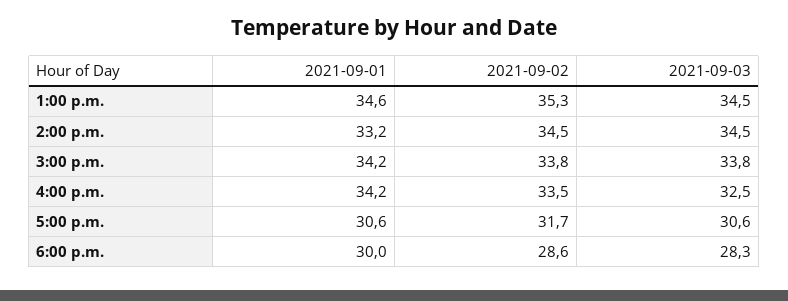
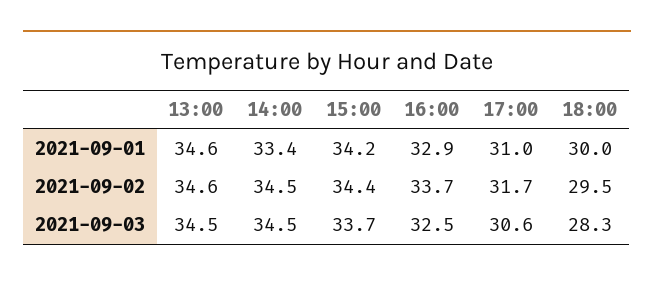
  {
    "2021-09-01": {
      "1:00 p.m.": 34.6,
-     "2:00 p.m.": 33.2,
+     "2:00 p.m.": 33.4,
      "3:00 p.m.": 34.2,
-     "4:00 p.m.": 34.2,
+     "4:00 p.m.": 32.9,
-     "5:00 p.m.": 30.6,
+     "5:00 p.m.": 31,
      "6:00 p.m.": 30
    },
    "2021-09-02": {
-     "1:00 p.m.": 35.3,
+     "1:00 p.m.": 34.6,
      "2:00 p.m.": 34.5,
-     "3:00 p.m.": 33.8,
+     "3:00 p.m.": 34.4,
-     "4:00 p.m.": 33.5,
+     "4:00 p.m.": 33.7,
      "5:00 p.m.": 31.7,
-     "6:00 p.m.": 28.6
+     "6:00 p.m.": 29.5
    },
    "2021-09-03": {
      "1:00 p.m.": 34.5,
      "2:00 p.m.": 34.5,
-     "3:00 p.m.": 33.8,
+     "3:00 p.m.": 33.7,
      "4:00 p.m.": 32.5,
      "5:00 p.m.": 30.6,
      "6:00 p.m.": 28.3
    }
  }

